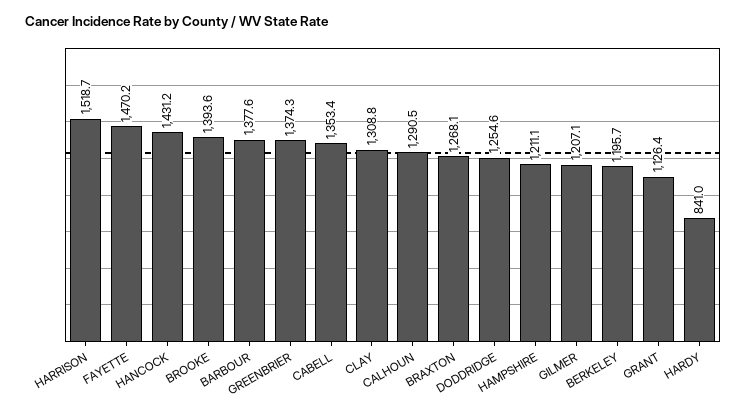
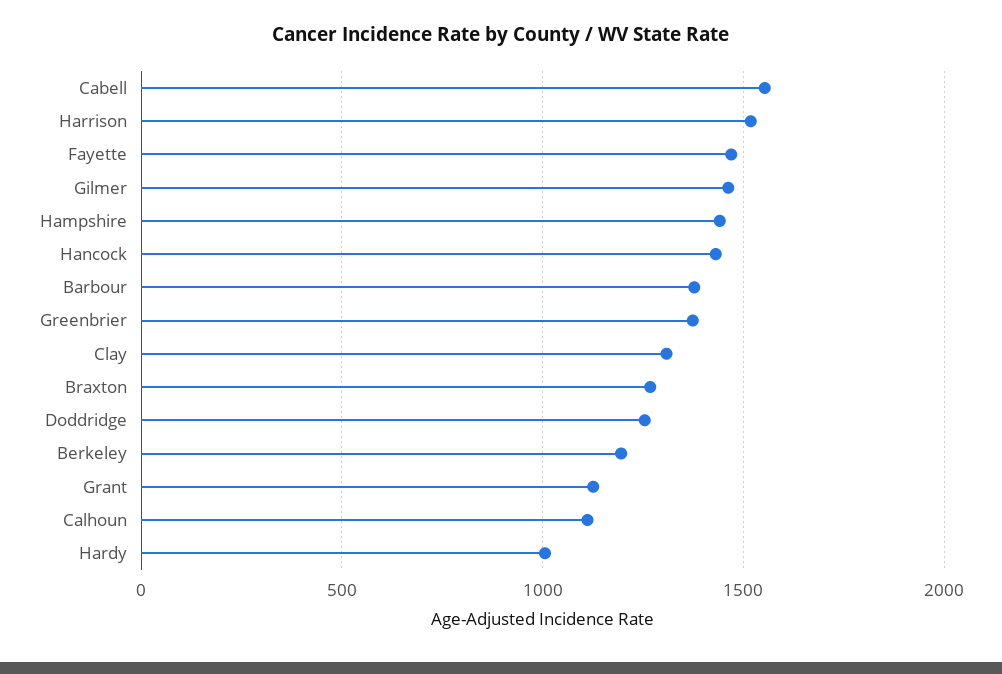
  {
    "HARRISON": 1518.7,
    "FAYETTE": 1470.2,
    "HANCOCK": 1431.2,
-   "BROOKE": 1393.6,
    "BARBOUR": 1377.6,
    "GREENBRIER": 1374.3,
-   "CABELL": 1353.4,
+   "CABELL": 1550,
    "CLAY": 1308.8,
-   "CALHOUN": 1290.5,
+   "CALHOUN": 1100,
    "BRAXTON": 1268.1,
    "DODDRIDGE": 1254.6,
-   "HAMPSHIRE": 1211.1,
+   "HAMPSHIRE": 1450,
-   "GILMER": 1207.1,
+   "GILMER": 1450,
    "BERKELEY": 1195.7,
    "GRANT": 1126.4,
-   "HARDY": 841
+   "HARDY": 1000
  }

